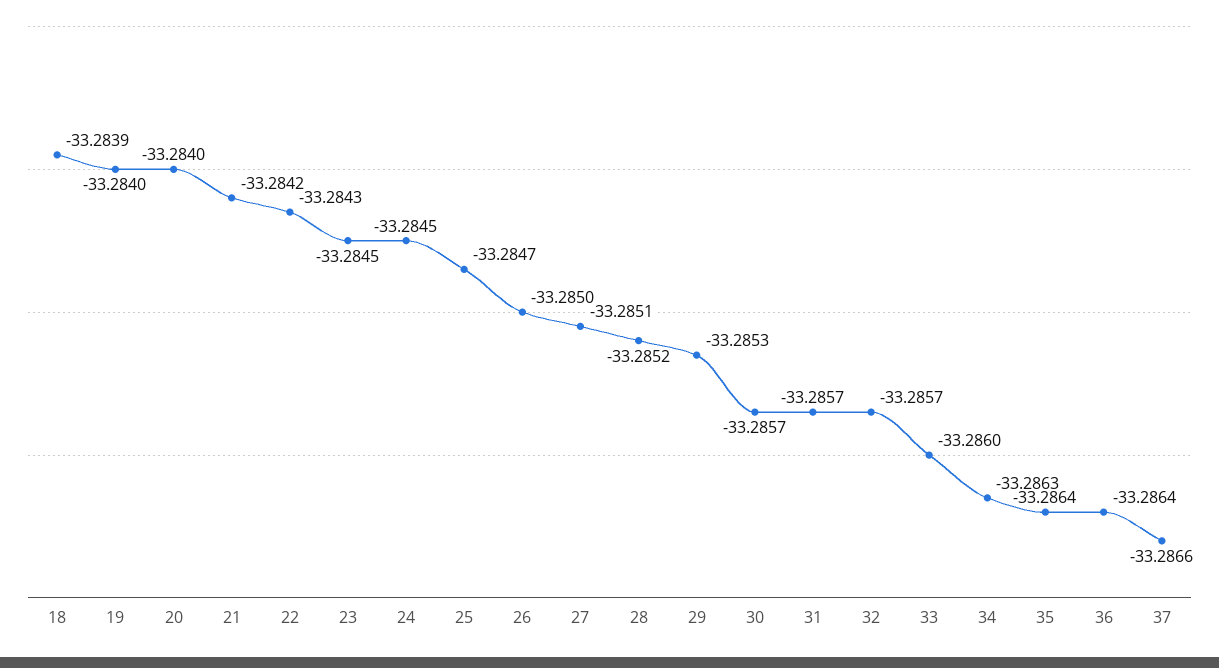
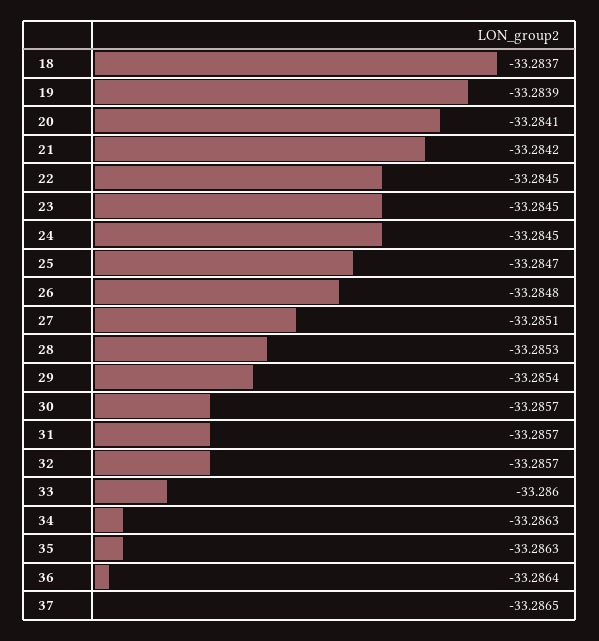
  {
-   "18": -33.2839,
+   "18": -33.2837,
-   "19": -33.284,
+   "19": -33.2839,
-   "20": -33.284,
+   "20": -33.2841,
    "21": -33.2842,
-   "22": -33.2843,
+   "22": -33.2845,
    "23": -33.2845,
    "24": -33.2845,
    "25": -33.2847,
-   "26": -33.285,
+   "26": -33.2848,
    "27": -33.2851,
-   "28": -33.2852,
+   "28": -33.2853,
-   "29": -33.2853,
+   "29": -33.2854,
    "30": -33.2857,
    "31": -33.2857,
    "32": -33.2857,
    "33": -33.286,
    "34": -33.2863,
-   "35": -33.2864,
+   "35": -33.2863,
    "36": -33.2864,
-   "37": -33.2866
+   "37": -33.2865
  }

